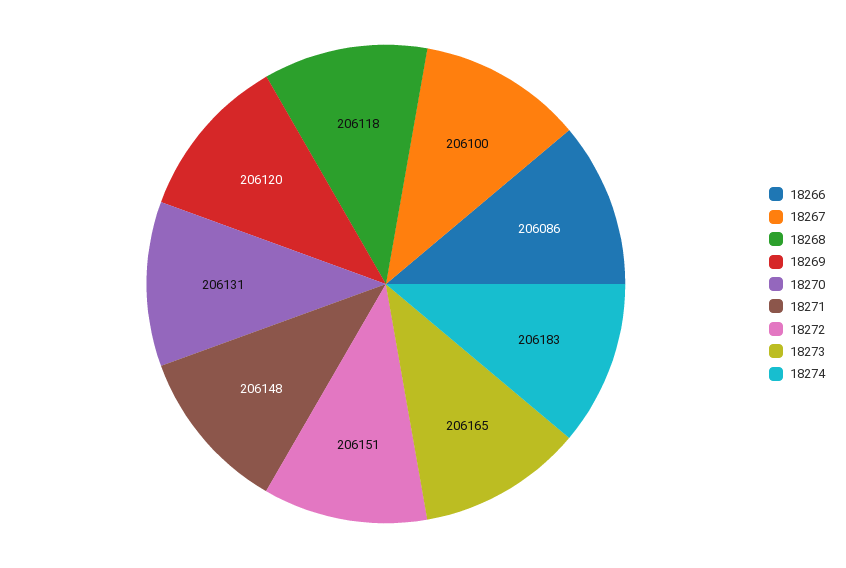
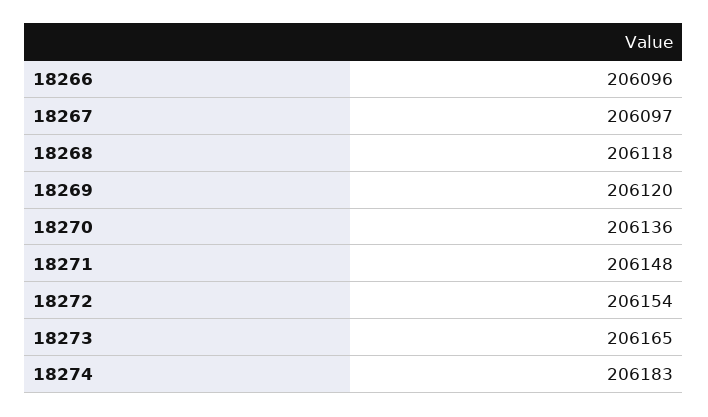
  {
-   "18266": 206086,
+   "18266": 206096,
-   "18267": 206100,
+   "18267": 206097,
    "18268": 206118,
    "18269": 206120,
-   "18270": 206131,
+   "18270": 206136,
    "18271": 206148,
-   "18272": 206151,
+   "18272": 206154,
    "18273": 206165,
    "18274": 206183
  }

